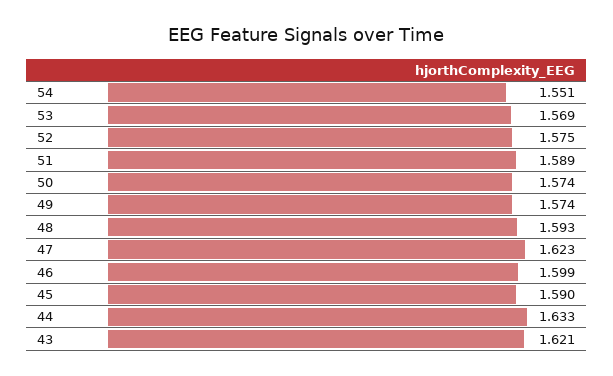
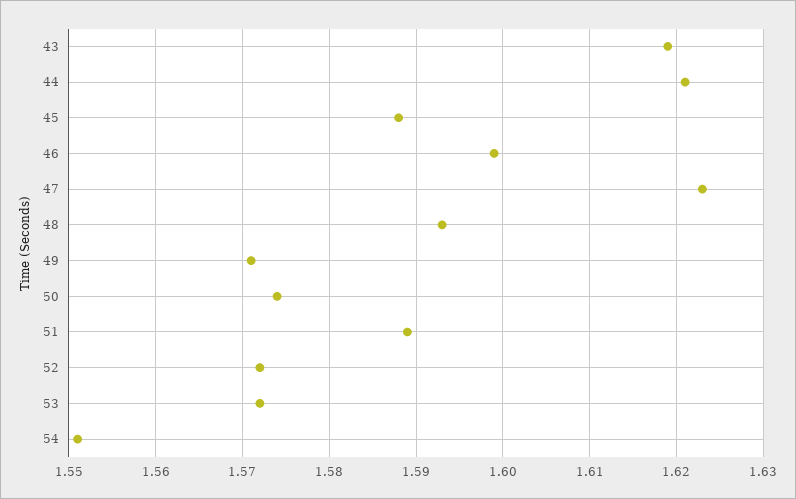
  {
    "54": 1.551,
-   "53": 1.569,
+   "53": 1.572,
-   "52": 1.575,
+   "52": 1.572,
    "51": 1.589,
    "50": 1.574,
-   "49": 1.574,
+   "49": 1.571,
    "48": 1.593,
    "47": 1.623,
    "46": 1.599,
-   "45": 1.59,
+   "45": 1.588,
-   "44": 1.633,
+   "44": 1.621,
-   "43": 1.621
+   "43": 1.619
  }

